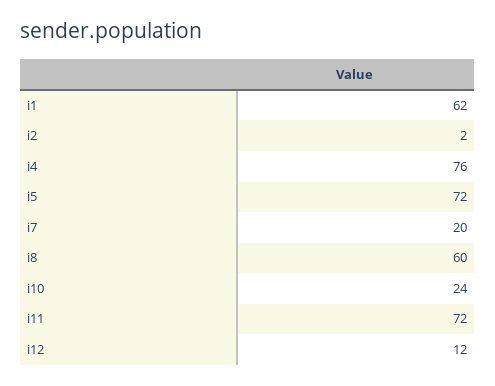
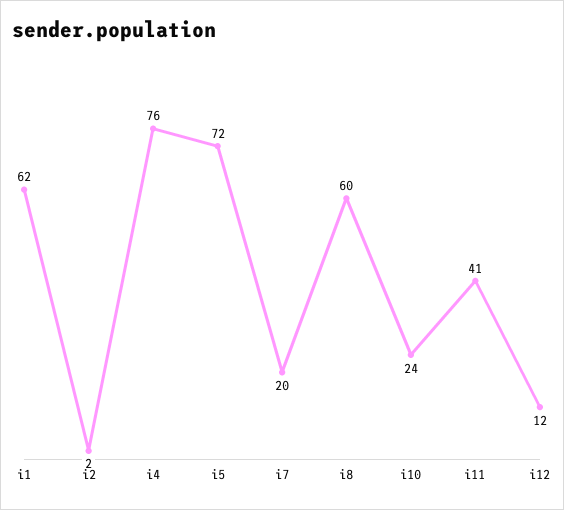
  {
    "i1": 62,
    "i2": 2,
    "i4": 76,
    "i5": 72,
    "i7": 20,
    "i8": 60,
    "i10": 24,
-   "i11": 72,
+   "i11": 41,
    "i12": 12
  }

